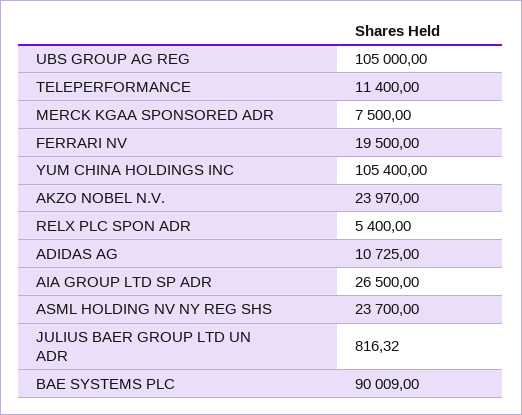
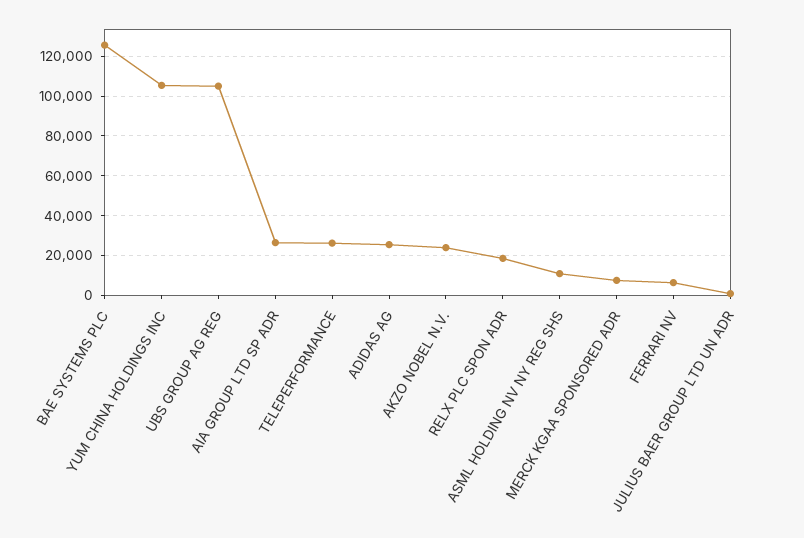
  {
    "UBS GROUP AG REG": 105000,
-   "TELEPERFORMANCE": 11400,
+   "TELEPERFORMANCE": 25000,
    "MERCK KGAA SPONSORED ADR": 7500,
-   "FERRARI NV": 19500,
+   "FERRARI NV": 5000,
    "YUM CHINA HOLDINGS INC": 105400,
    "AKZO NOBEL N.V.": 23970,
-   "RELX PLC SPON ADR": 5400,
+   "RELX PLC SPON ADR": 20000,
-   "ADIDAS AG": 10725,
+   "ADIDAS AG": 25000,
    "AIA GROUP LTD SP ADR": 26500,
-   "ASML HOLDING NV NY REG SHS": 23700,
+   "ASML HOLDING NV NY REG SHS": 10000,
    "JULIUS BAER GROUP LTD UN ADR": 816.32,
-   "BAE SYSTEMS PLC": 90009
+   "BAE SYSTEMS PLC": 125000
  }

